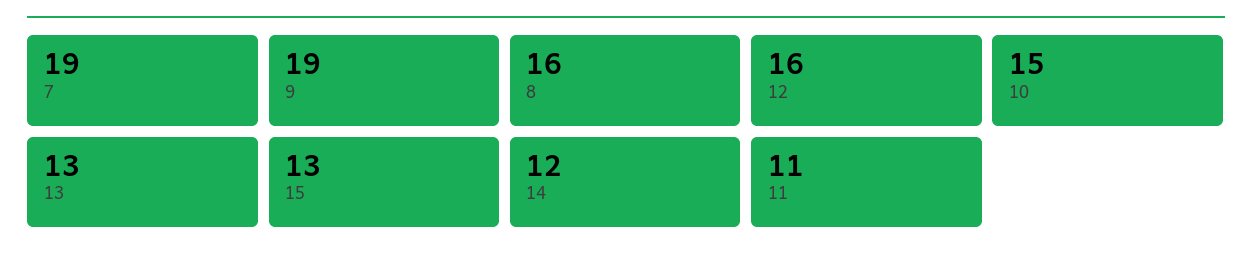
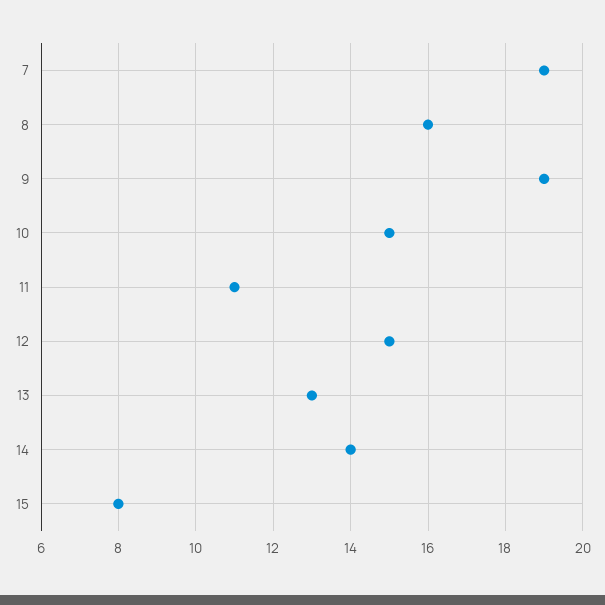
  {
    "7": 19,
    "9": 19,
    "8": 16,
-   "12": 16,
+   "12": 15,
    "10": 15,
    "13": 13,
-   "15": 13,
+   "15": 8,
-   "14": 12,
+   "14": 14,
    "11": 11
  }

